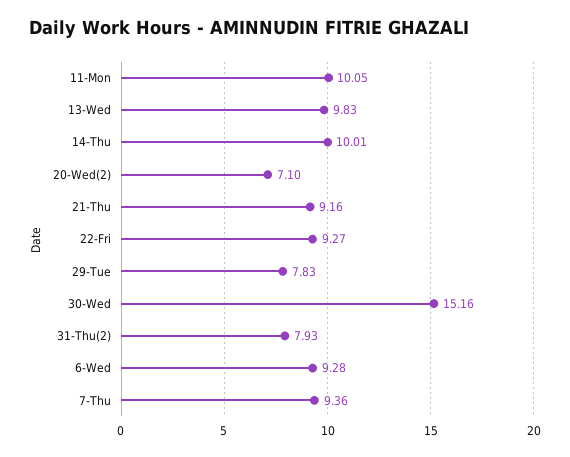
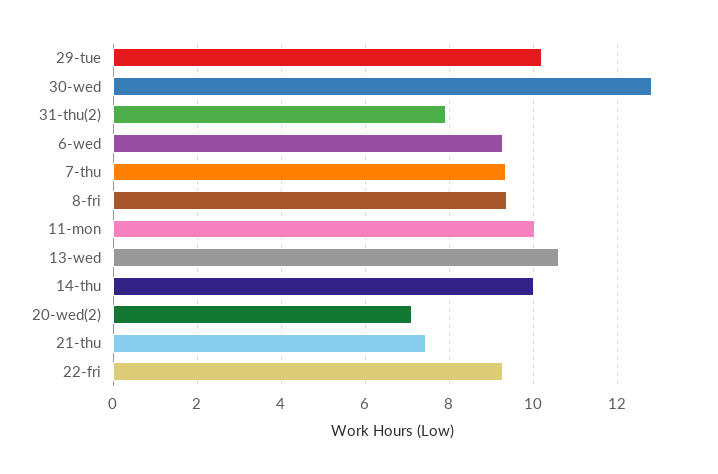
  {
    "11-Mon": 10.05,
-   "13-Wed": 9.83,
+   "13-Wed": 10.6,
    "14-Thu": 10.01,
    "20-Wed(2)": 7.1,
-   "21-Thu": 9.16,
+   "21-Thu": 7.4,
    "22-Fri": 9.27,
-   "29-Tue": 7.83,
+   "29-Tue": 10.2,
-   "30-Wed": 15.16,
+   "30-Wed": 12.8,
    "31-Thu(2)": 7.93,
    "6-Wed": 9.28,
-   "7-Thu": 9.36
+   "7-Thu": 9.36,
+   "8-fri": 9.4
  }

